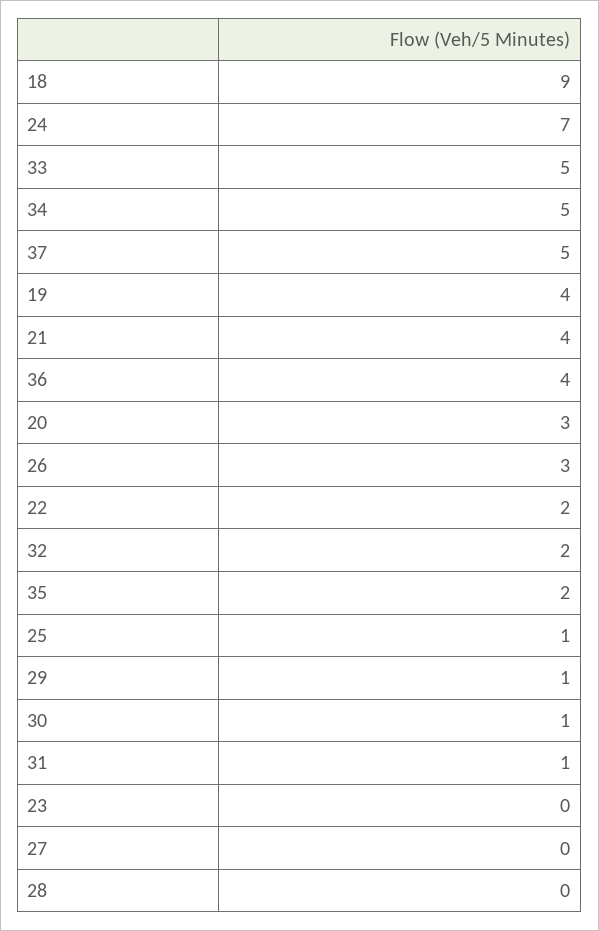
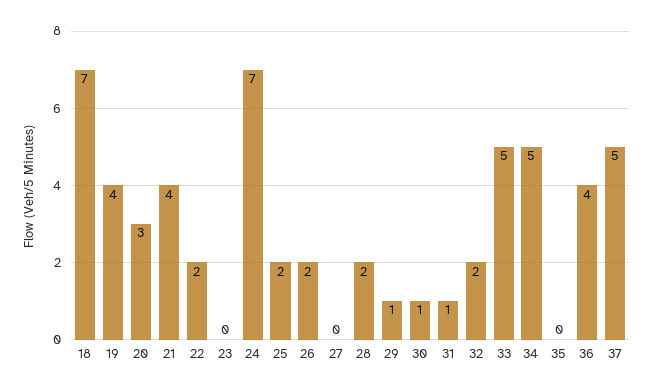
  {
-   "18": 9,
+   "18": 7,
    "24": 7,
    "33": 5,
    "34": 5,
    "37": 5,
    "19": 4,
    "21": 4,
    "36": 4,
    "20": 3,
-   "26": 3,
+   "26": 2,
    "22": 2,
    "32": 2,
-   "35": 2,
+   "35": 0,
-   "25": 1,
+   "25": 2,
    "29": 1,
    "30": 1,
    "31": 1,
    "23": 0,
    "27": 0,
-   "28": 0
+   "28": 2
  }

